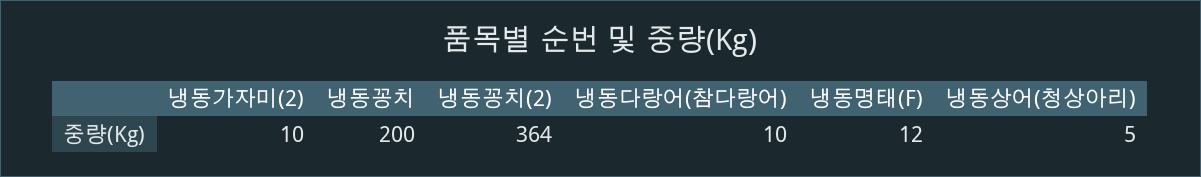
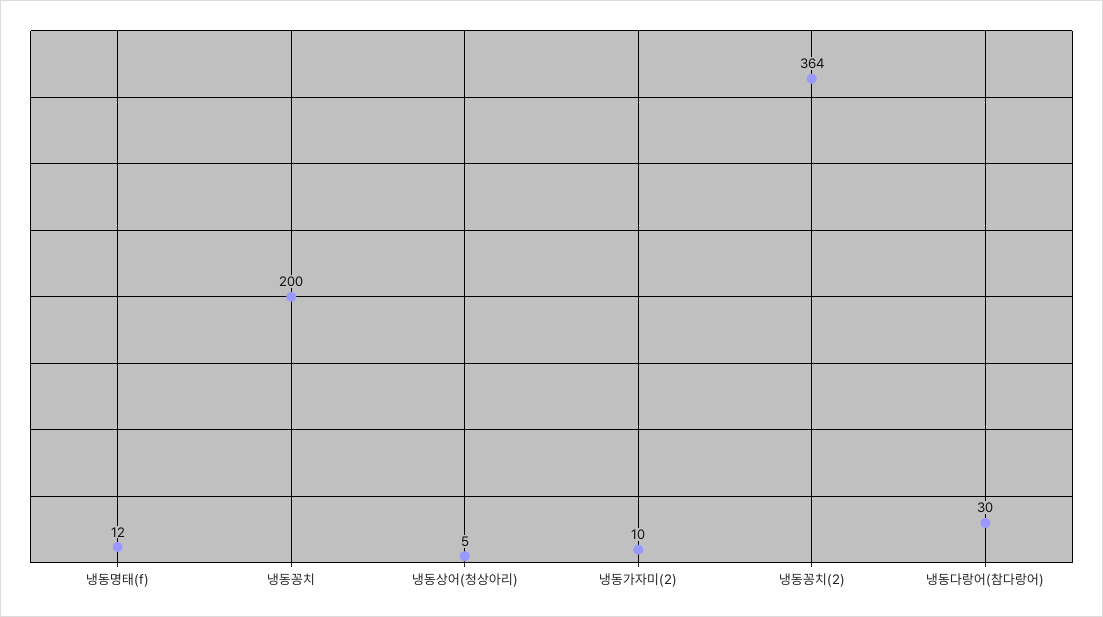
  {
    "냉동가자미(2)": 10,
    "냉동꽁치": 200,
    "냉동꽁치(2)": 364,
-   "냉동다랑어(참다랑어)": 10,
+   "냉동다랑어(참다랑어)": 30,
    "냉동명태(F)": 12,
    "냉동상어(청상아리)": 5
  }

